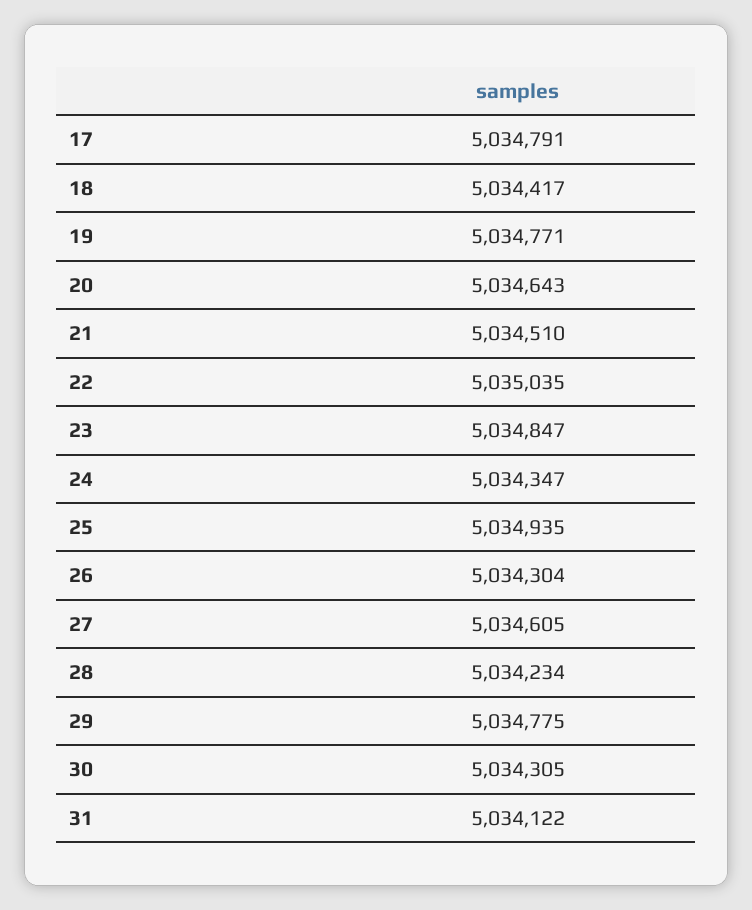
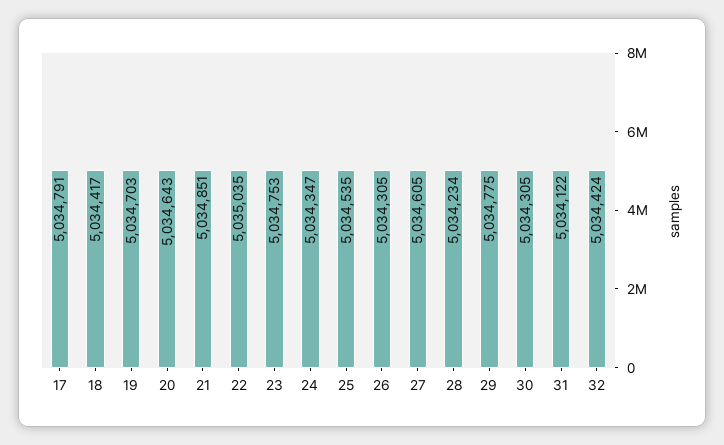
  {
    "17": 5034791,
    "18": 5034417,
-   "19": 5034771,
+   "19": 5034703,
    "20": 5034643,
-   "21": 5034510,
+   "21": 5034851,
    "22": 5035035,
-   "23": 5034847,
+   "23": 5034753,
    "24": 5034347,
-   "25": 5034935,
+   "25": 5034535,
-   "26": 5034304,
+   "26": 5034305,
    "27": 5034605,
    "28": 5034234,
    "29": 5034775,
    "30": 5034305,
-   "31": 5034122
+   "31": 5034122,
+   "32": 5034424
  }

